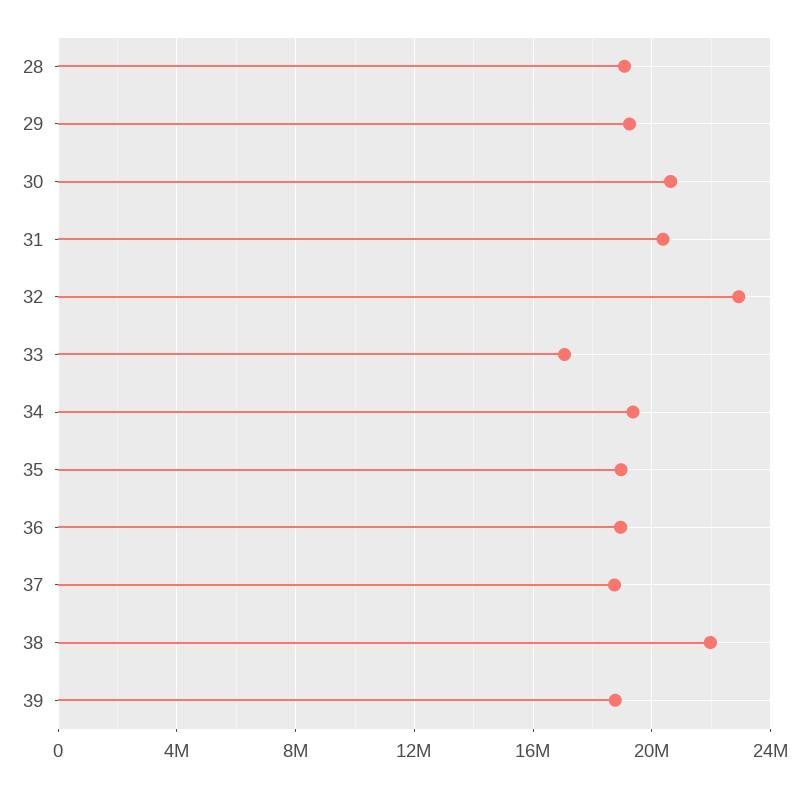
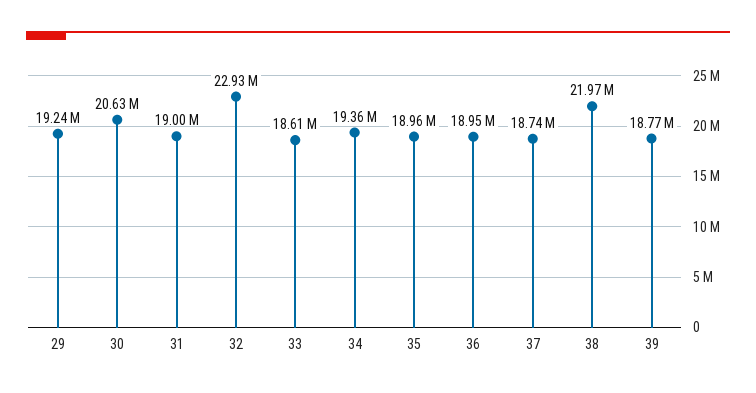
  {
-   "28": 19000000,
    "29": 19240000,
    "30": 20630000,
-   "31": 20500000,
+   "31": 19000000,
    "32": 22930000,
-   "33": 17000000,
+   "33": 18610000,
    "34": 19360000,
    "35": 18960000,
    "36": 18950000,
    "37": 18740000,
    "38": 21970000,
    "39": 18770000
  }

